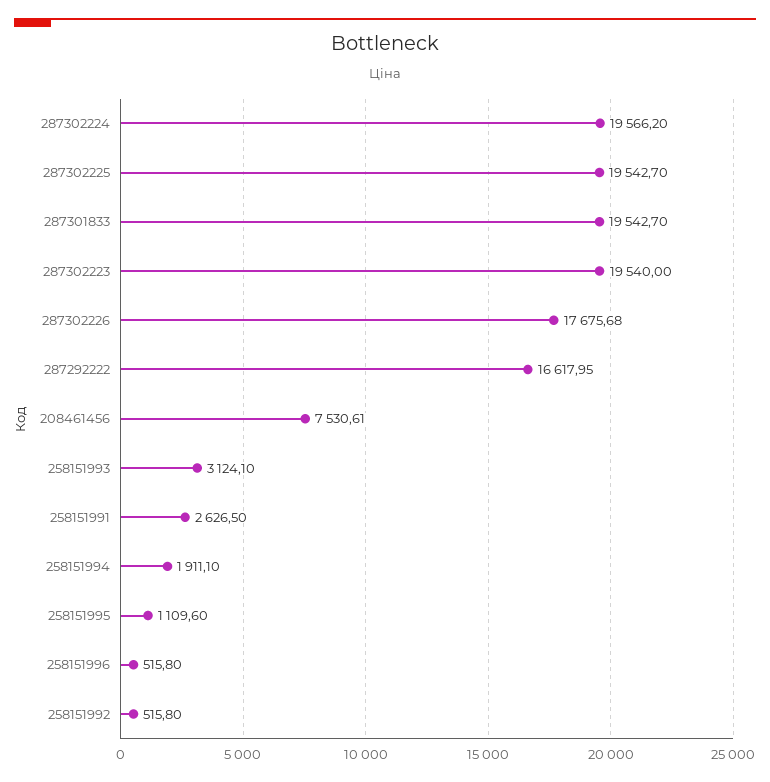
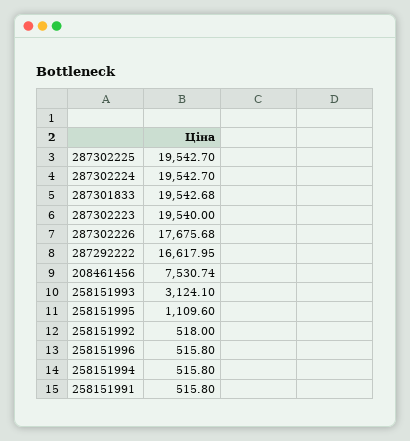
  {
-   "287302224": 19566.2,
+   "287302224": 19542.7,
    "287302225": 19542.7,
-   "287301833": 19542.7,
+   "287301833": 19542.68,
    "287302223": 19540,
    "287302226": 17675.68,
    "287292222": 16617.95,
-   "208461456": 7530.61,
+   "208461456": 7530.74,
    "258151993": 3124.1,
-   "258151991": 2626.5,
+   "258151991": 515.8,
-   "258151994": 1911.1,
+   "258151994": 515.8,
    "258151995": 1109.6,
    "258151996": 515.8,
-   "258151992": 515.8
+   "258151992": 518
  }

